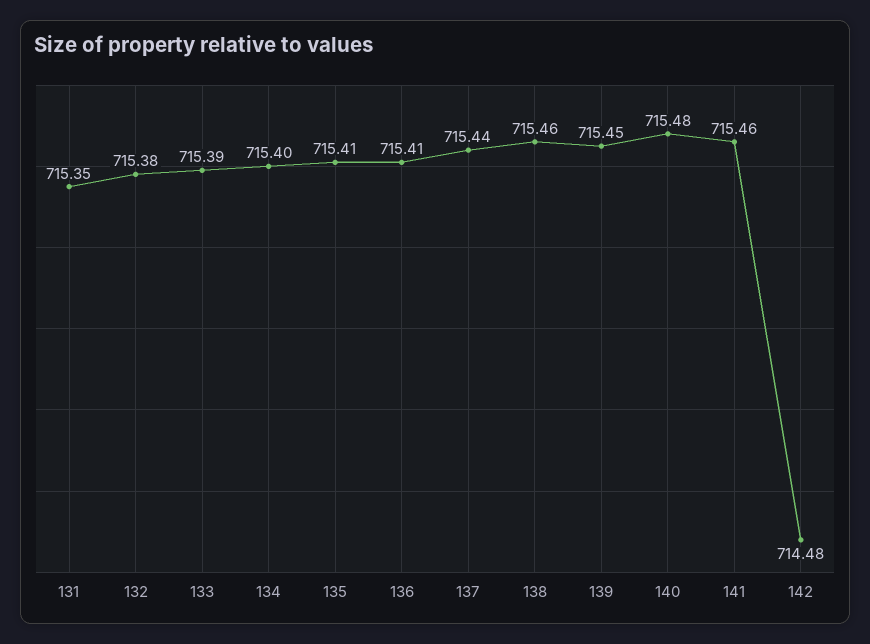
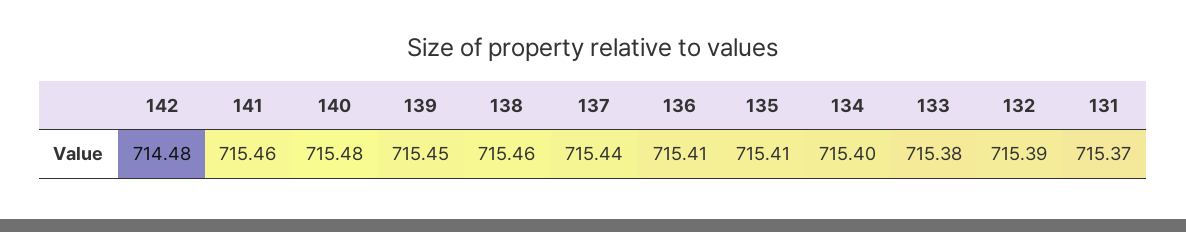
  {
-   "131": 715.35,
+   "131": 715.37,
-   "132": 715.38,
+   "132": 715.39,
-   "133": 715.39,
+   "133": 715.38,
    "134": 715.4,
    "135": 715.41,
    "136": 715.41,
    "137": 715.44,
    "138": 715.46,
    "139": 715.45,
    "140": 715.48,
    "141": 715.46,
    "142": 714.48
  }

